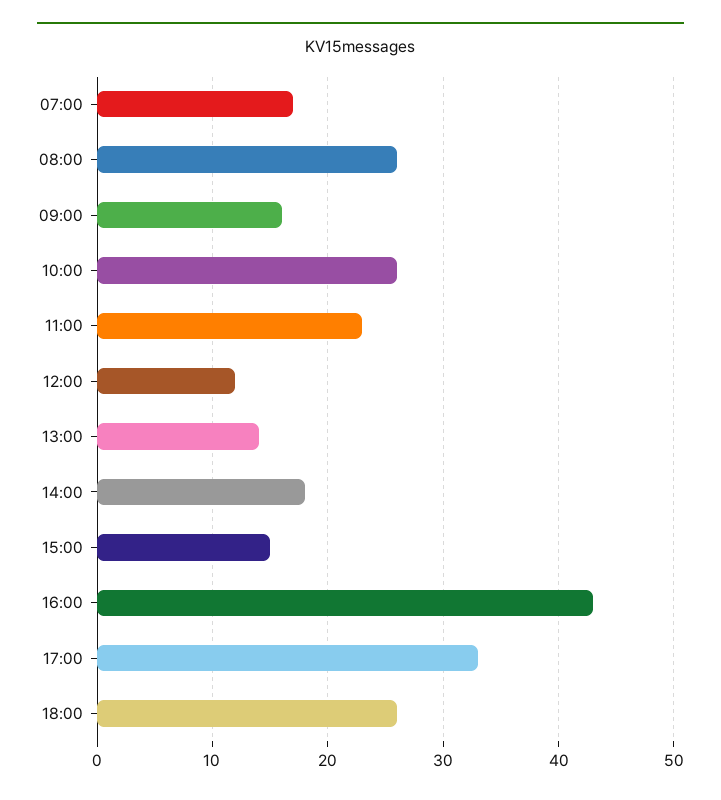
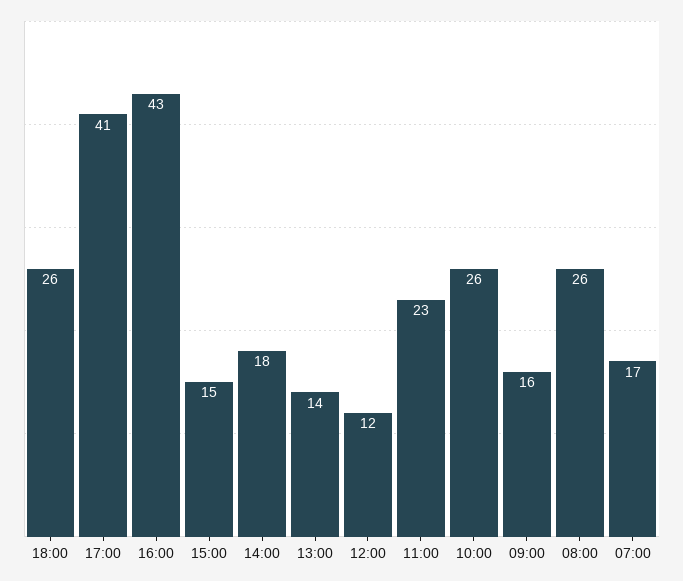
  {
    "07:00": 17,
    "08:00": 26,
    "09:00": 16,
    "10:00": 26,
    "11:00": 23,
    "12:00": 12,
    "13:00": 14,
    "14:00": 18,
    "15:00": 15,
    "16:00": 43,
-   "17:00": 33,
+   "17:00": 41,
    "18:00": 26
  }

